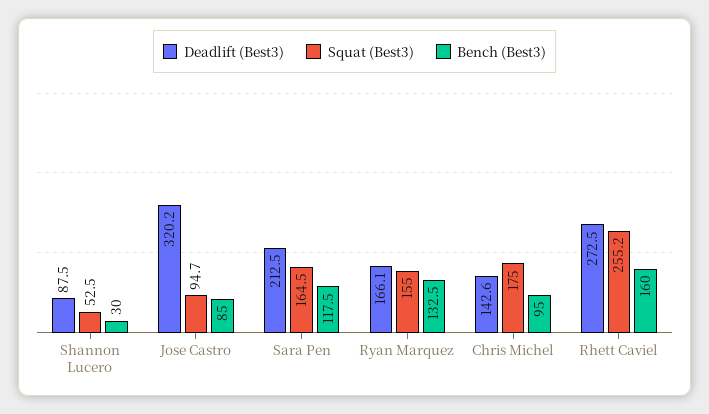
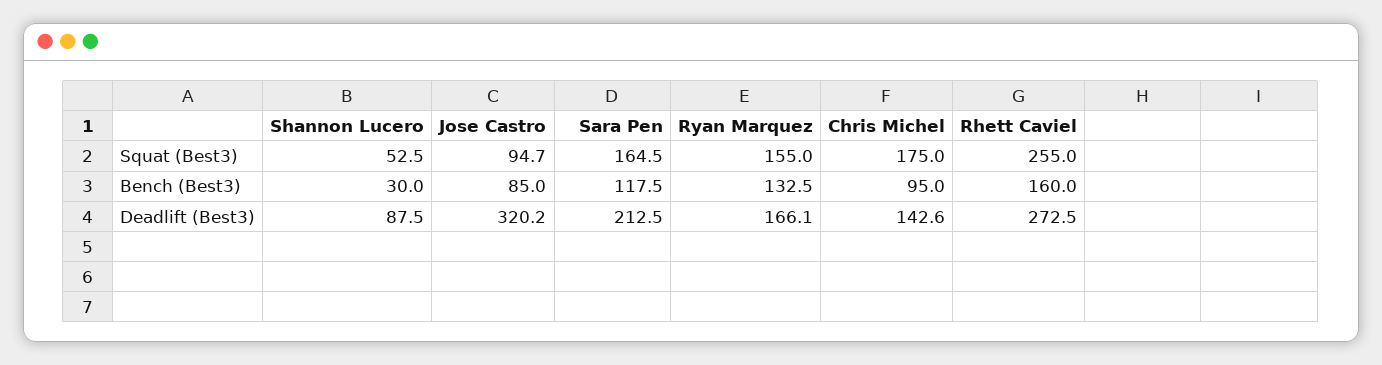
  {
    "Deadlift (Best3)": {
      "Shannon Lucero": 87.5,
      "Jose Castro": 320.2,
      "Sara Pen": 212.5,
      "Ryan Marquez": 166.1,
      "Chris Michel": 142.6,
      "Rhett Caviel": 272.5
    },
    "Squat (Best3)": {
      "Shannon Lucero": 52.5,
      "Jose Castro": 94.7,
      "Sara Pen": 164.5,
      "Ryan Marquez": 155,
      "Chris Michel": 175,
-     "Rhett Caviel": 255.2
+     "Rhett Caviel": 255
    },
    "Bench (Best3)": {
      "Shannon Lucero": 30,
      "Jose Castro": 85,
      "Sara Pen": 117.5,
      "Ryan Marquez": 132.5,
      "Chris Michel": 95,
      "Rhett Caviel": 160
    }
  }

